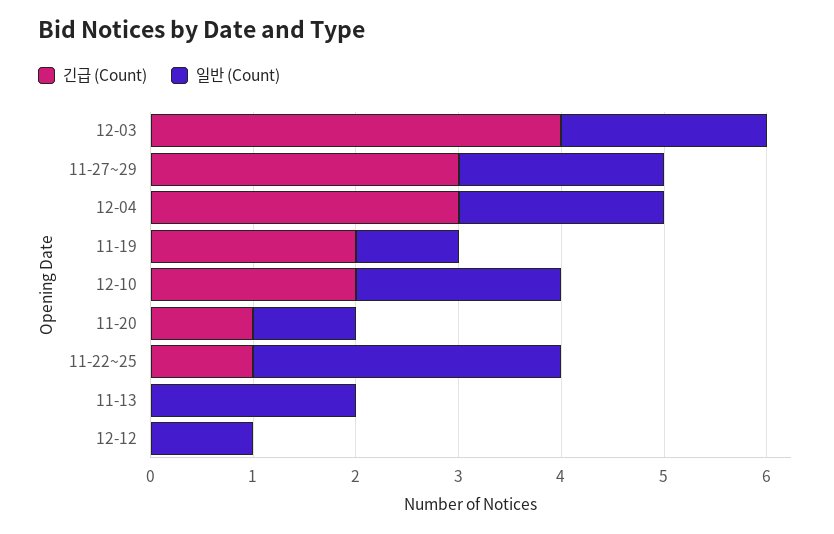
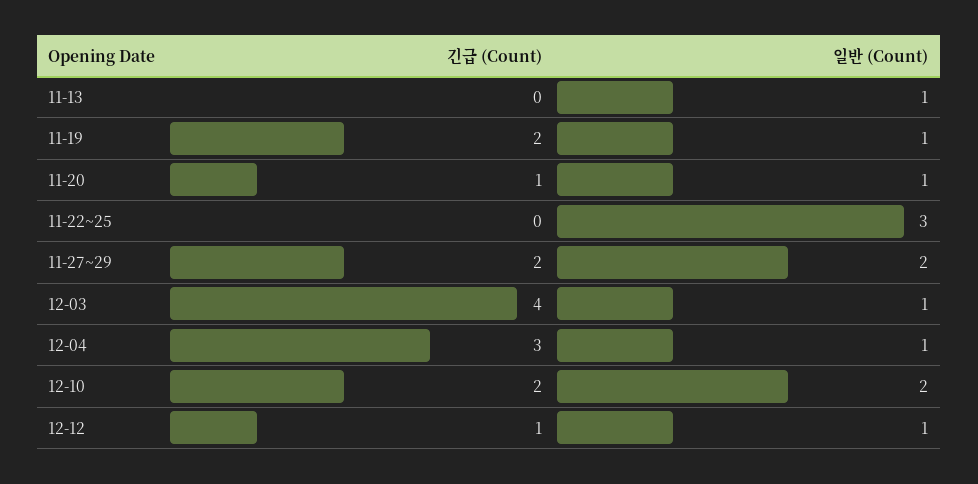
  {
    "긴급 (Count)": {
      "12-03": 4,
-     "11-27~29": 3,
+     "11-27~29": 2,
      "12-04": 3,
      "11-19": 2,
      "12-10": 2,
      "11-20": 1,
-     "11-22~25": 1,
+     "11-22~25": 0,
      "11-13": 0,
-     "12-12": 0
+     "12-12": 1
    },
    "일반 (Count)": {
-     "12-03": 2,
+     "12-03": 1,
      "11-27~29": 2,
-     "12-04": 2,
+     "12-04": 1,
      "11-19": 1,
      "12-10": 2,
      "11-20": 1,
      "11-22~25": 3,
-     "11-13": 2,
+     "11-13": 1,
      "12-12": 1
    }
  }

